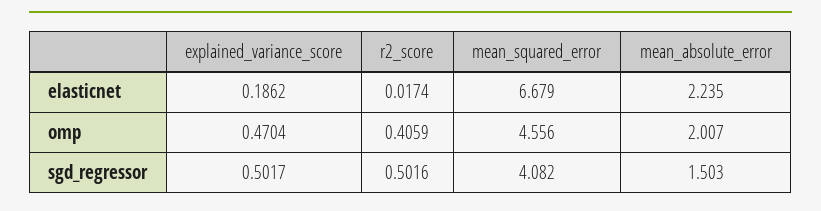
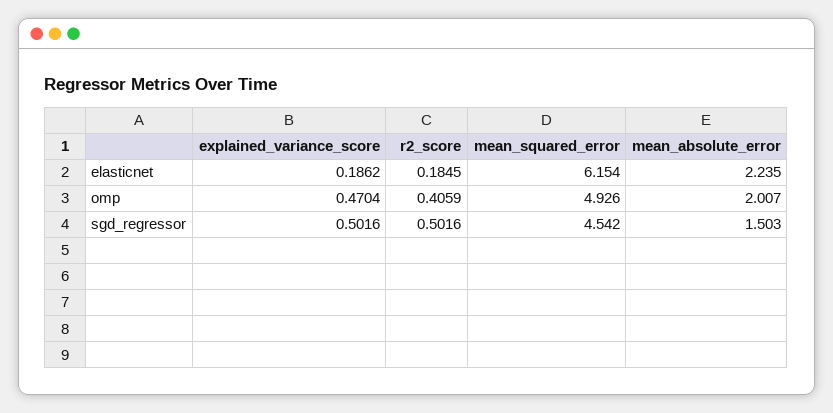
  {
    "explained_variance_score": {
      "elasticnet": 0.1862,
      "omp": 0.4704,
-     "sgd_regressor": 0.5017
+     "sgd_regressor": 0.5016
    },
    "r2_score": {
-     "elasticnet": 0.0174,
+     "elasticnet": 0.1845,
      "omp": 0.4059,
      "sgd_regressor": 0.5016
    },
    "mean_squared_error": {
-     "elasticnet": 6.679,
+     "elasticnet": 6.154,
-     "omp": 4.556,
+     "omp": 4.926,
-     "sgd_regressor": 4.082
+     "sgd_regressor": 4.542
    },
    "mean_absolute_error": {
      "elasticnet": 2.235,
      "omp": 2.007,
      "sgd_regressor": 1.503
    }
  }

